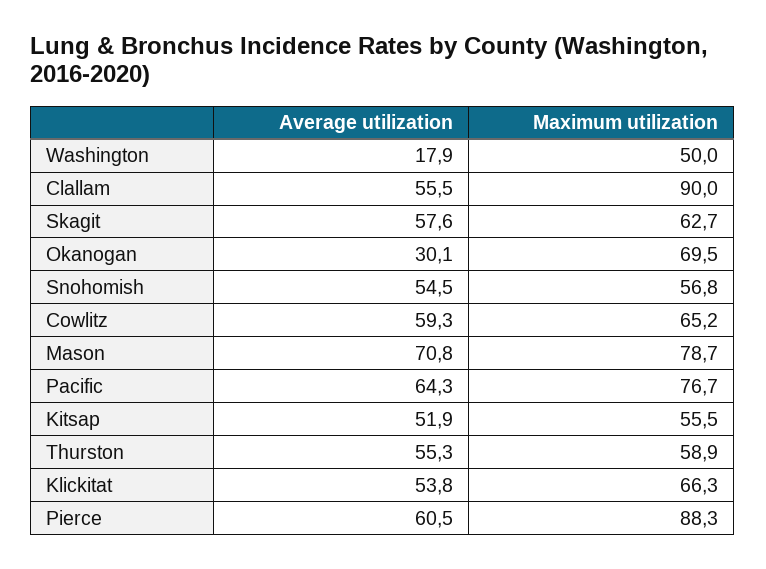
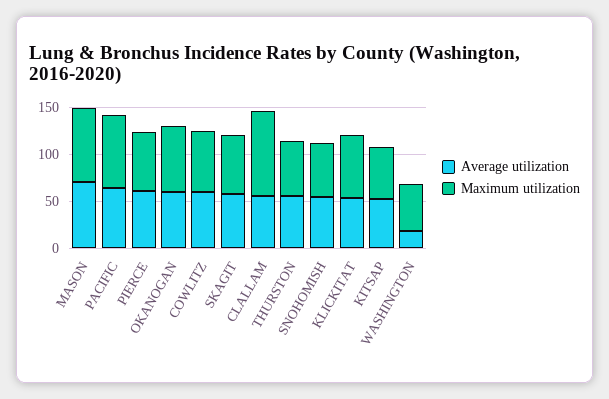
  {
    "Average utilization": {
      "Washington": 17.9,
      "Clallam": 55.5,
      "Skagit": 57.6,
-     "Okanogan": 30.1,
+     "Okanogan": 60,
      "Snohomish": 54.5,
      "Cowlitz": 59.3,
      "Mason": 70.8,
      "Pacific": 64.3,
      "Kitsap": 51.9,
      "Thurston": 55.3,
      "Klickitat": 53.8,
      "Pierce": 60.5
    },
    "Maximum utilization": {
      "Washington": 50,
      "Clallam": 90,
      "Skagit": 62.7,
      "Okanogan": 69.5,
      "Snohomish": 56.8,
      "Cowlitz": 65.2,
      "Mason": 78.7,
      "Pacific": 76.7,
      "Kitsap": 55.5,
      "Thurston": 58.9,
      "Klickitat": 66.3,
-     "Pierce": 88.3
+     "Pierce": 60
    }
  }

